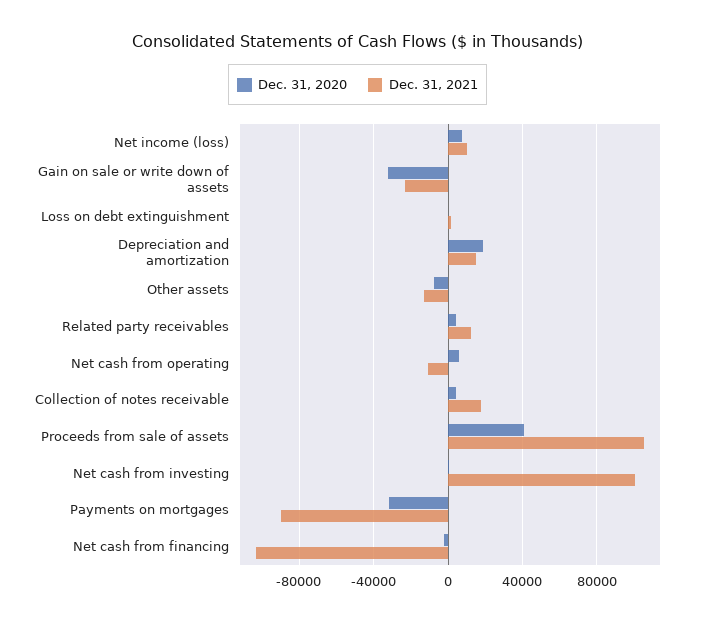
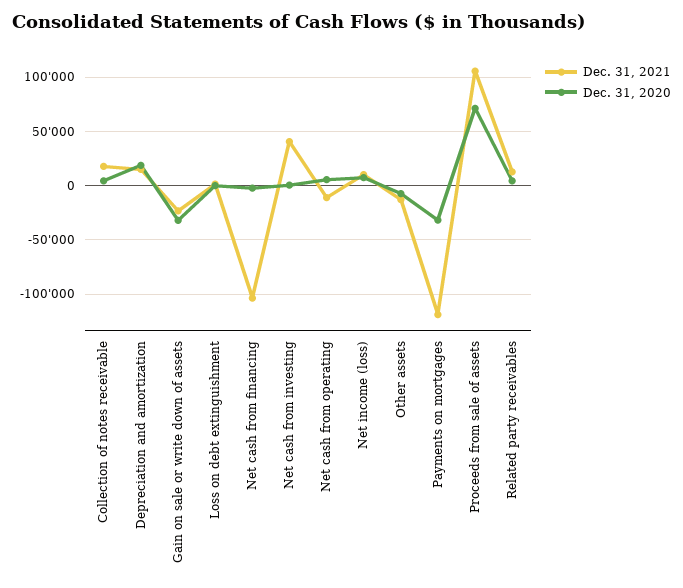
  {
    "Dec. 31, 2020": {
      "Net income (loss)": 5000,
      "Gain on sale or write down of assets": -30000,
      "Loss on debt extinguishment": 0,
      "Depreciation and amortization": 20000,
      "Other assets": -5000,
      "Related party receivables": 5000,
      "Net cash from operating": 5000,
      "Collection of notes receivable": 5000,
-     "Proceeds from sale of assets": 40000,
+     "Proceeds from sale of assets": 70000,
      "Net cash from investing": 0,
      "Payments on mortgages": -30000,
      "Net cash from financing": 0
    },
    "Dec. 31, 2021": {
      "Net income (loss)": 10000,
      "Gain on sale or write down of assets": -25000,
      "Loss on debt extinguishment": 0,
      "Depreciation and amortization": 15000,
      "Other assets": -15000,
      "Related party receivables": 15000,
      "Net cash from operating": -10000,
      "Collection of notes receivable": 20000,
      "Proceeds from sale of assets": 105000,
-     "Net cash from investing": 100000,
+     "Net cash from investing": 40000,
-     "Payments on mortgages": -90000,
+     "Payments on mortgages": -120000,
      "Net cash from financing": -105000
    }
  }

